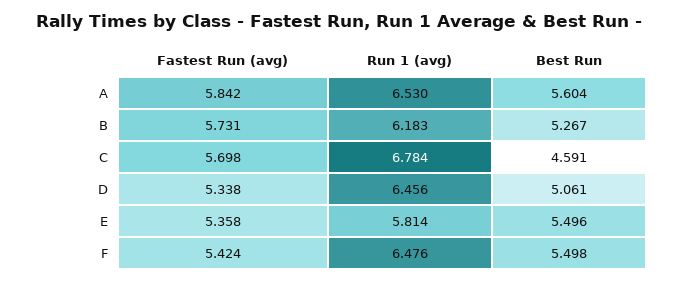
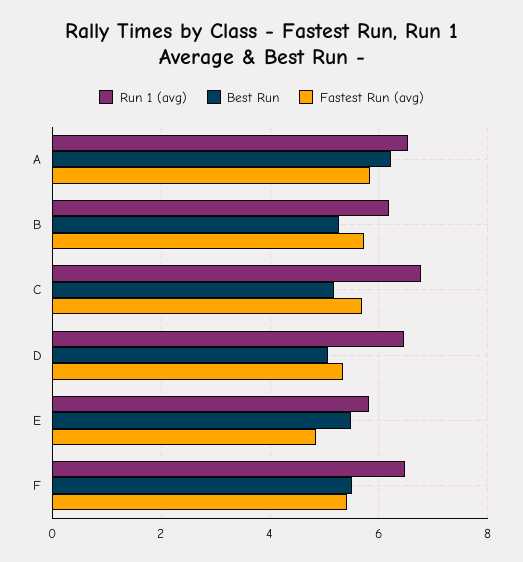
  {
    "Fastest Run (avg)": {
      "A": 5.842,
      "B": 5.731,
      "C": 5.698,
      "D": 5.338,
-     "E": 5.358,
+     "E": 4.8,
      "F": 5.424
    },
    "Run 1 (avg)": {
      "A": 6.53,
      "B": 6.183,
      "C": 6.784,
      "D": 6.456,
      "E": 5.814,
      "F": 6.476
    },
    "Best Run": {
-     "A": 5.604,
+     "A": 6.2,
      "B": 5.267,
-     "C": 4.591,
+     "C": 5.2,
      "D": 5.061,
      "E": 5.496,
      "F": 5.498
    }
  }

